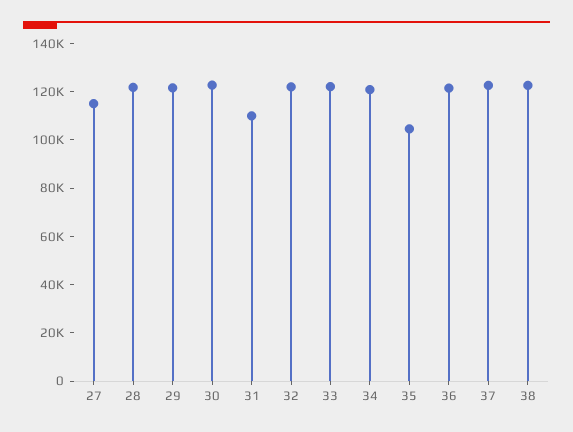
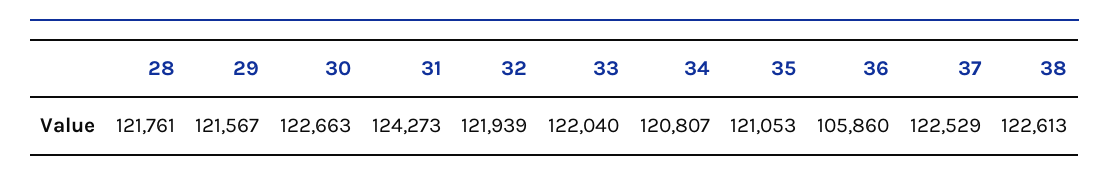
  {
-   "27": 115000,
    "28": 121761,
    "29": 121567,
    "30": 122663,
-   "31": 110000,
+   "31": 124273,
    "32": 121939,
    "33": 122040,
    "34": 120807,
-   "35": 105000,
+   "35": 121053,
-   "36": 120000,
+   "36": 105860,
    "37": 122529,
    "38": 122613
  }

